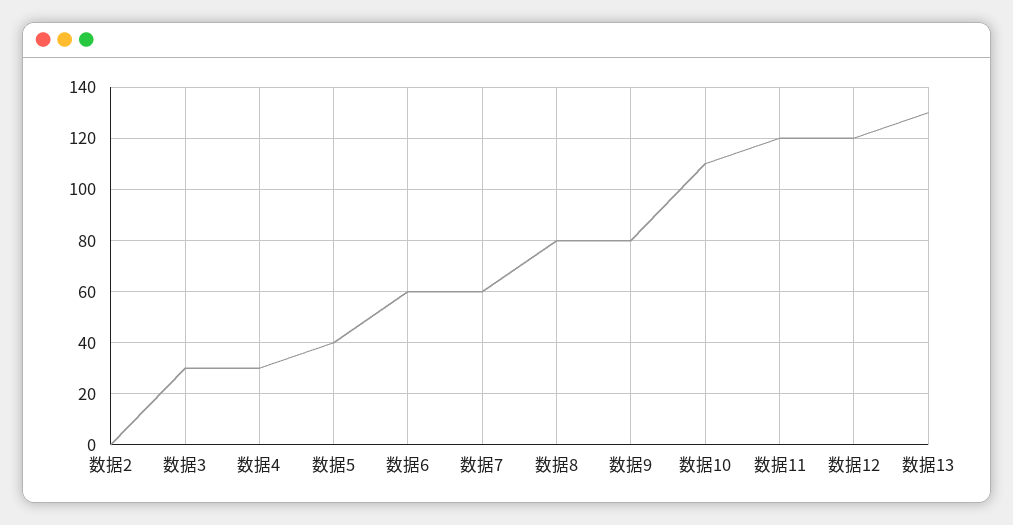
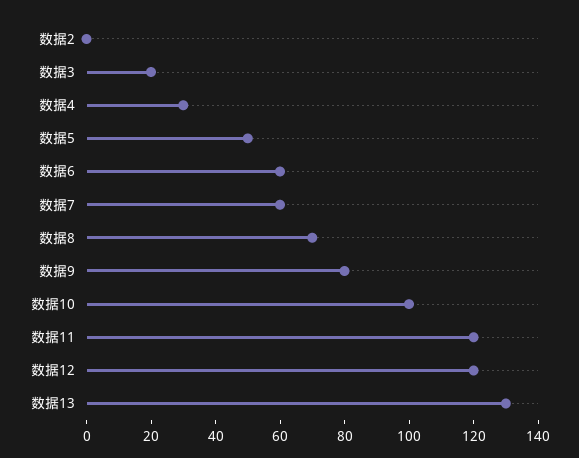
  {
    "数据2": 0,
-   "数据3": 30,
+   "数据3": 20,
    "数据4": 30,
-   "数据5": 40,
+   "数据5": 50,
    "数据6": 60,
    "数据7": 60,
-   "数据8": 80,
+   "数据8": 70,
    "数据9": 80,
-   "数据10": 110,
+   "数据10": 100,
    "数据11": 120,
    "数据12": 120,
    "数据13": 130
  }

